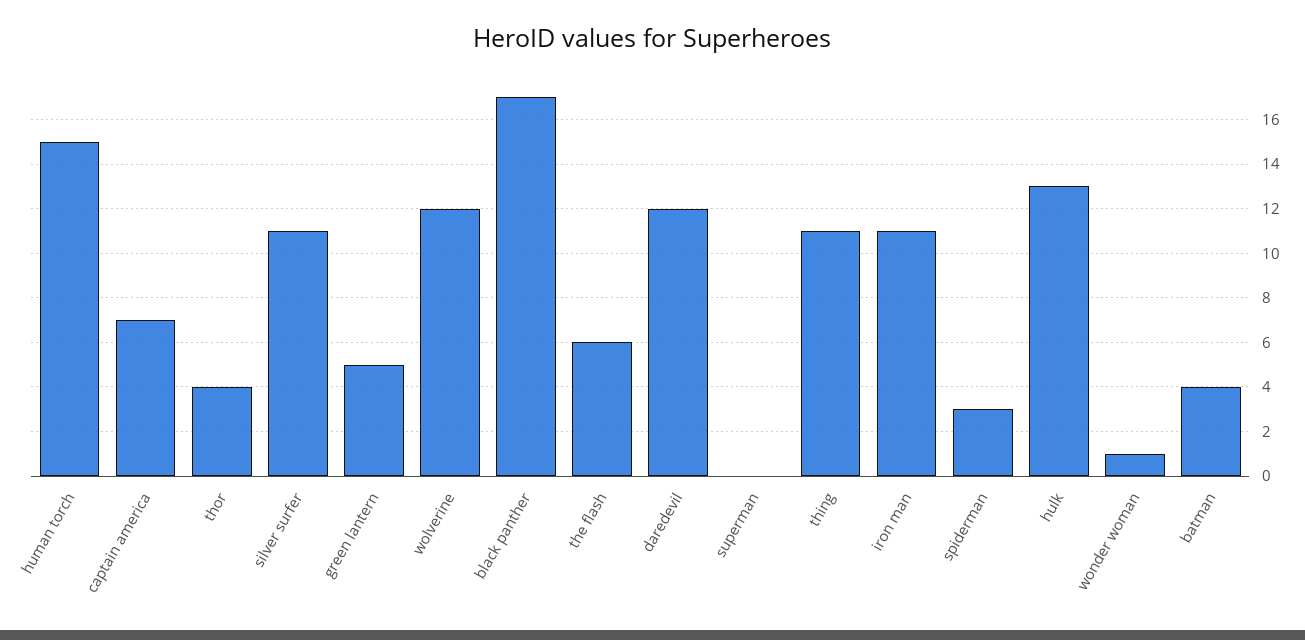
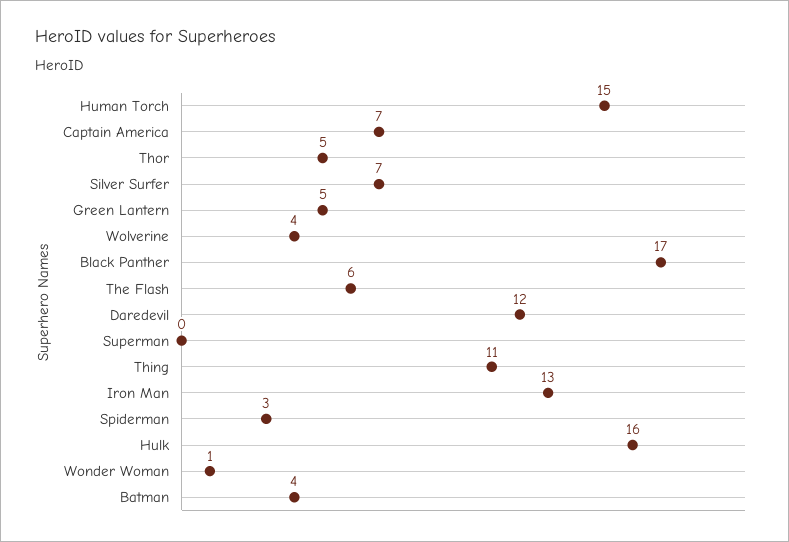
  {
    "human torch": 15,
    "captain america": 7,
-   "thor": 4,
+   "thor": 5,
-   "silver surfer": 11,
+   "silver surfer": 7,
    "green lantern": 5,
-   "wolverine": 12,
+   "wolverine": 4,
    "black panther": 17,
    "the flash": 6,
    "daredevil": 12,
    "superman": 0,
    "thing": 11,
-   "iron man": 11,
+   "iron man": 13,
    "spiderman": 3,
-   "hulk": 13,
+   "hulk": 16,
    "wonder woman": 1,
    "batman": 4
  }

